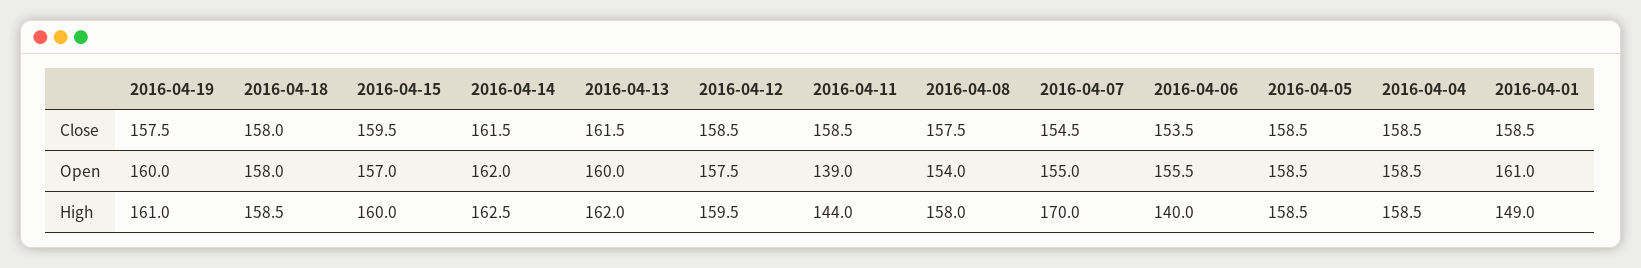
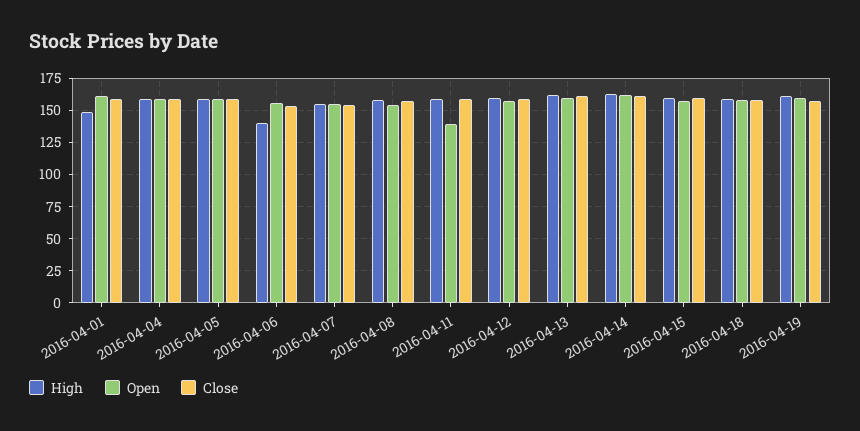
  {
    "Close": {
      "2016-04-19": 157.5,
      "2016-04-18": 158,
      "2016-04-15": 159.5,
      "2016-04-14": 161.5,
      "2016-04-13": 161.5,
      "2016-04-12": 158.5,
      "2016-04-11": 158.5,
      "2016-04-08": 157.5,
      "2016-04-07": 154.5,
      "2016-04-06": 153.5,
      "2016-04-05": 158.5,
      "2016-04-04": 158.5,
      "2016-04-01": 158.5
    },
    "Open": {
      "2016-04-19": 160,
      "2016-04-18": 158,
      "2016-04-15": 157,
      "2016-04-14": 162,
      "2016-04-13": 160,
      "2016-04-12": 157.5,
      "2016-04-11": 139,
      "2016-04-08": 154,
      "2016-04-07": 155,
      "2016-04-06": 155.5,
      "2016-04-05": 158.5,
      "2016-04-04": 158.5,
      "2016-04-01": 161
    },
    "High": {
      "2016-04-19": 161,
      "2016-04-18": 158.5,
      "2016-04-15": 160,
      "2016-04-14": 162.5,
      "2016-04-13": 162,
      "2016-04-12": 159.5,
-     "2016-04-11": 144,
+     "2016-04-11": 160,
      "2016-04-08": 158,
-     "2016-04-07": 170,
+     "2016-04-07": 155,
      "2016-04-06": 140,
      "2016-04-05": 158.5,
      "2016-04-04": 158.5,
      "2016-04-01": 149
    }
  }

